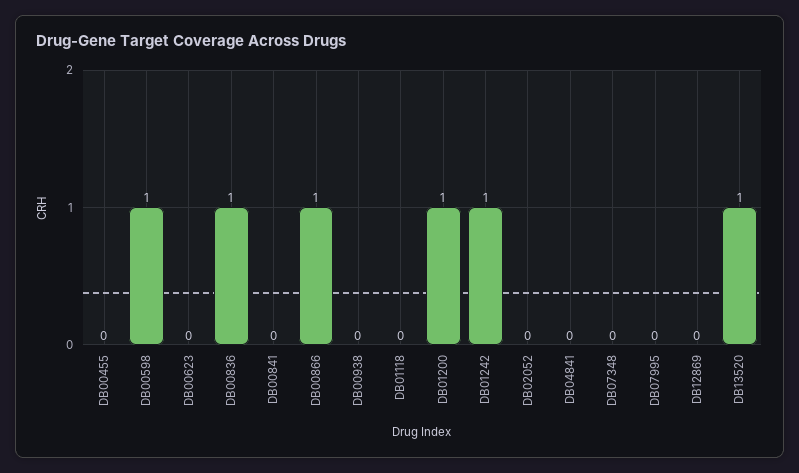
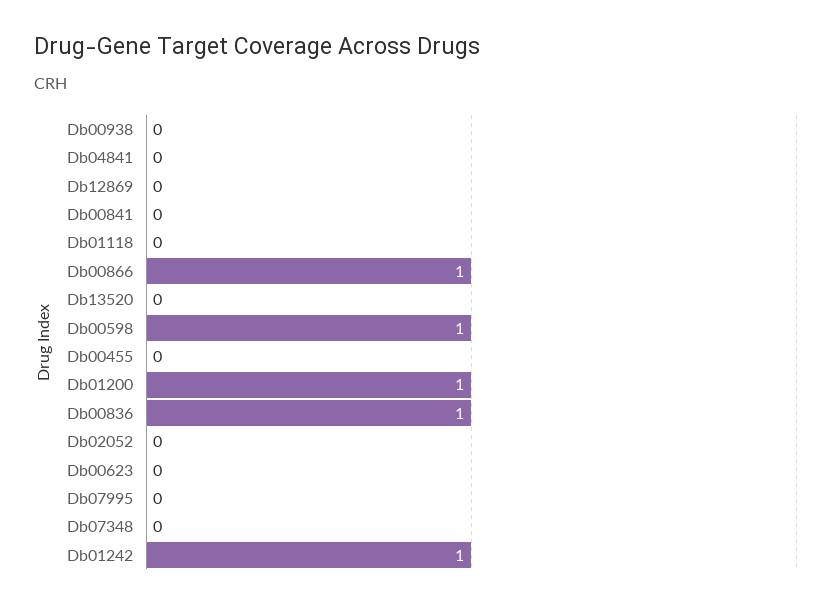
  {
    "DB00455": 0,
    "DB00598": 1,
    "DB00623": 0,
    "DB00836": 1,
    "DB00841": 0,
    "DB00866": 1,
    "DB00938": 0,
    "DB01118": 0,
    "DB01200": 1,
    "DB01242": 1,
    "DB02052": 0,
    "DB04841": 0,
    "DB07348": 0,
    "DB07995": 0,
    "DB12869": 0,
-   "DB13520": 1
+   "DB13520": 0
  }

